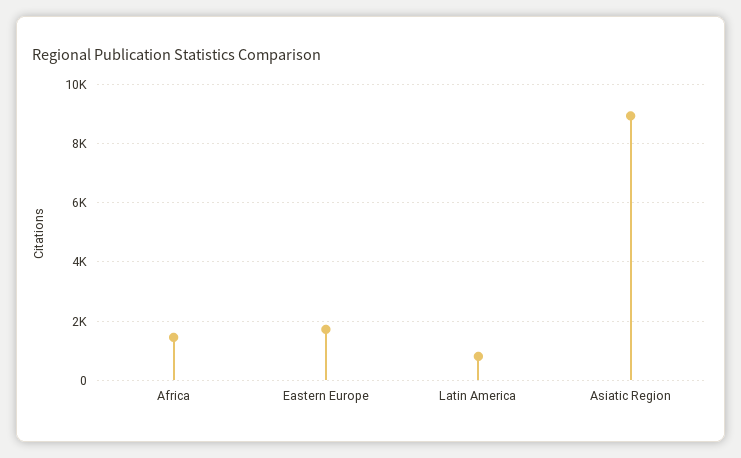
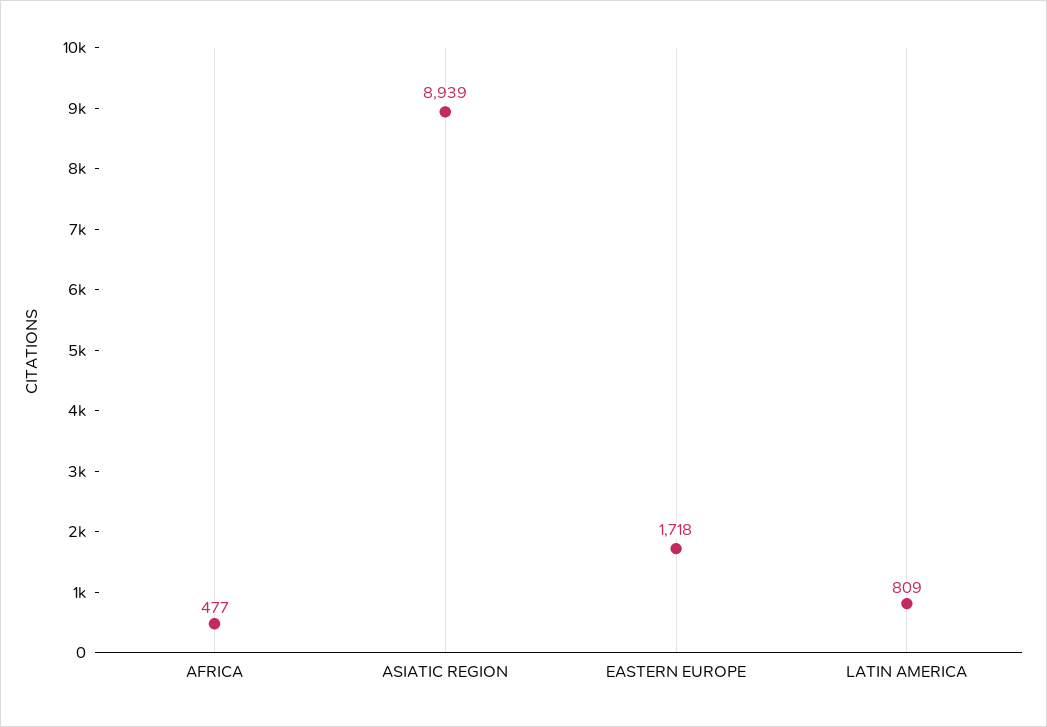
  {
-   "Africa": 1500,
+   "Africa": 477,
    "Eastern Europe": 1718,
    "Latin America": 809,
    "Asiatic Region": 8939
  }

